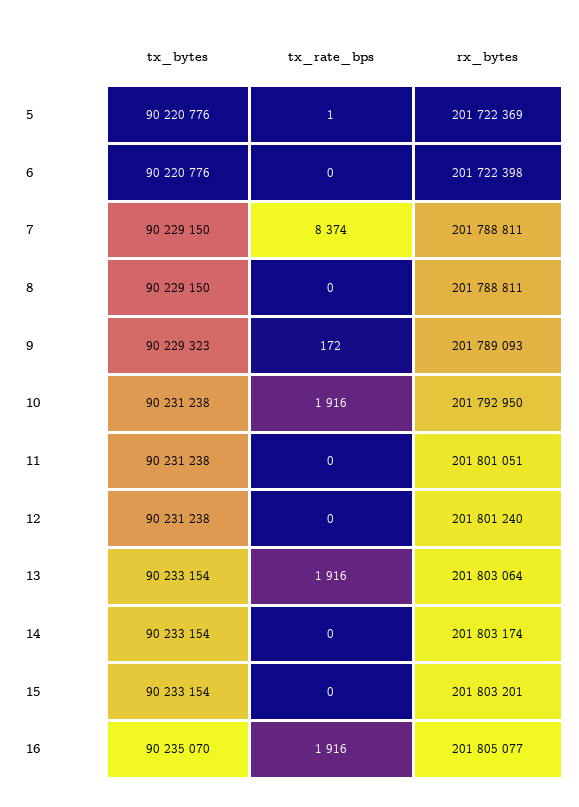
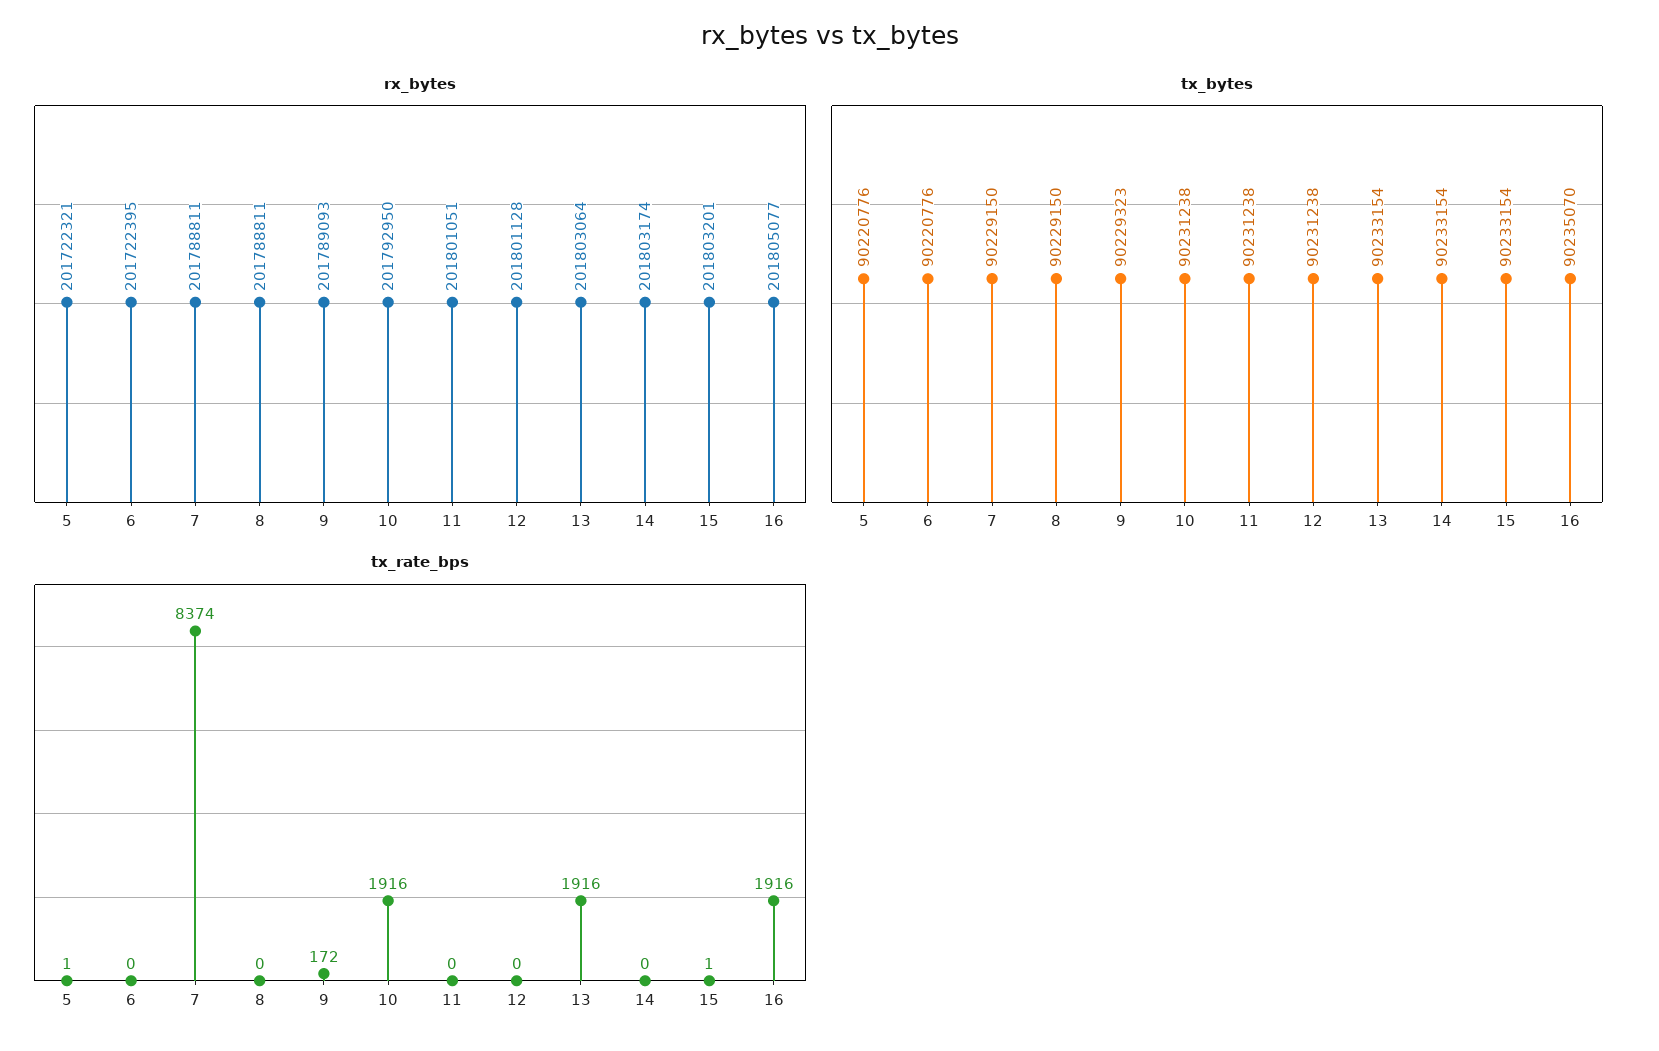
  {
    "tx_bytes": {
      "5": 90220776,
      "6": 90220776,
      "7": 90229150,
      "8": 90229150,
      "9": 90229323,
      "10": 90231238,
      "11": 90231238,
      "12": 90231238,
      "13": 90233154,
      "14": 90233154,
      "15": 90233154,
      "16": 90235070
    },
    "tx_rate_bps": {
      "5": 1,
      "6": 0,
      "7": 8374,
      "8": 0,
      "9": 172,
      "10": 1916,
      "11": 0,
      "12": 0,
      "13": 1916,
      "14": 0,
-     "15": 0,
+     "15": 1,
      "16": 1916
    },
    "rx_bytes": {
-     "5": 201722369,
+     "5": 201722321,
-     "6": 201722398,
+     "6": 201722395,
      "7": 201788811,
      "8": 201788811,
      "9": 201789093,
      "10": 201792950,
      "11": 201801051,
-     "12": 201801240,
+     "12": 201801128,
      "13": 201803064,
      "14": 201803174,
      "15": 201803201,
      "16": 201805077
    }
  }

